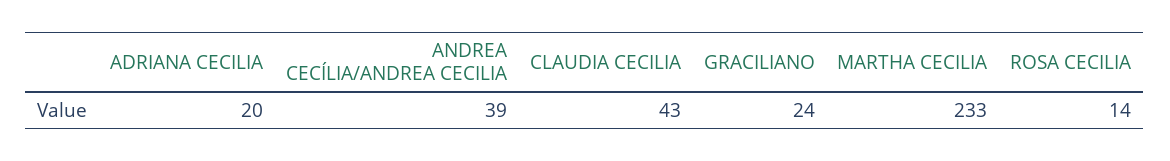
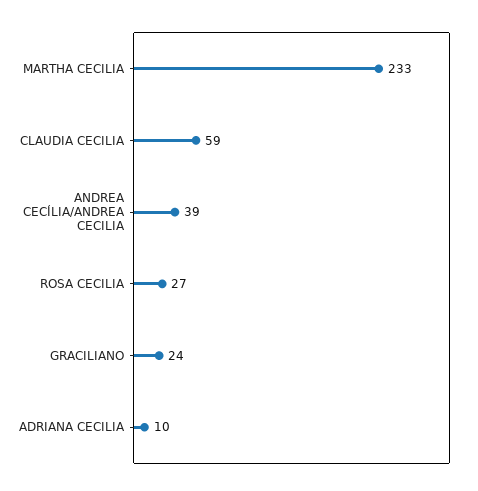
  {
-   "ADRIANA CECILIA": 20,
+   "ADRIANA CECILIA": 10,
    "ANDREA CECÍLIA/ANDREA CECILIA": 39,
-   "CLAUDIA CECILIA": 43,
+   "CLAUDIA CECILIA": 59,
    "GRACILIANO": 24,
    "MARTHA CECILIA": 233,
-   "ROSA CECILIA": 14
+   "ROSA CECILIA": 27
  }

